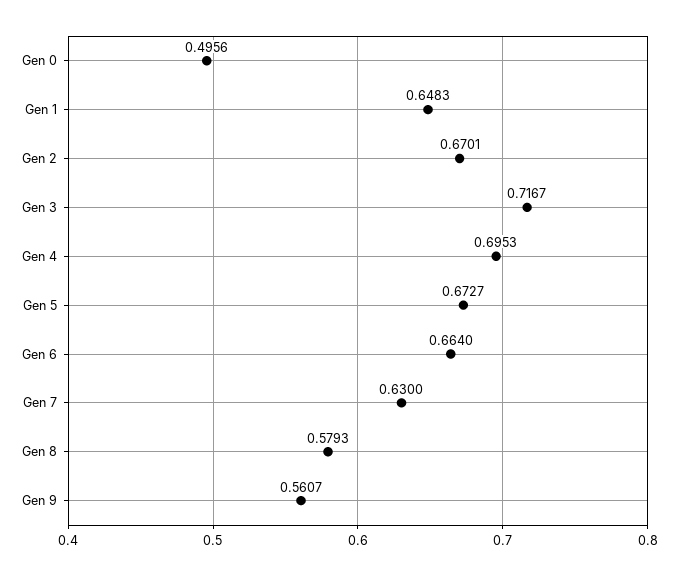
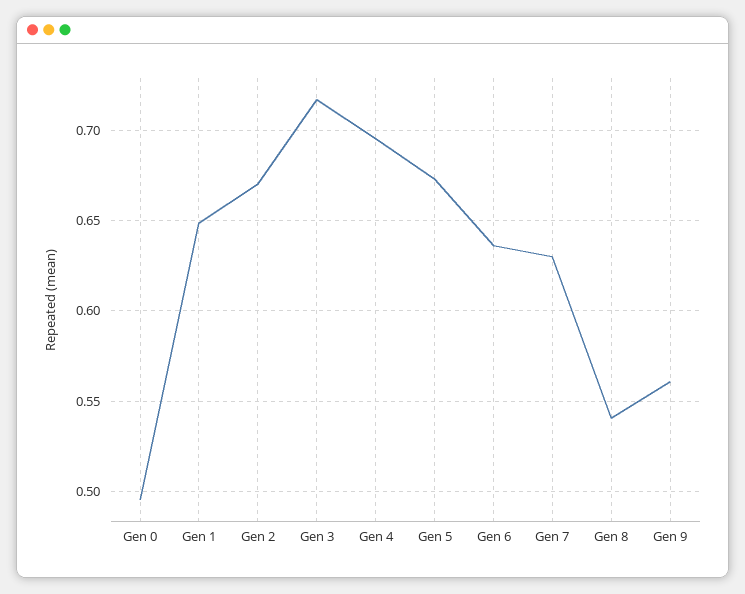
  {
    "Gen 0": 0.4956,
    "Gen 1": 0.6483,
    "Gen 2": 0.6701,
    "Gen 3": 0.7167,
    "Gen 4": 0.6953,
    "Gen 5": 0.6727,
-   "Gen 6": 0.664,
+   "Gen 6": 0.635,
    "Gen 7": 0.63,
-   "Gen 8": 0.5793,
+   "Gen 8": 0.54,
    "Gen 9": 0.5607
  }

